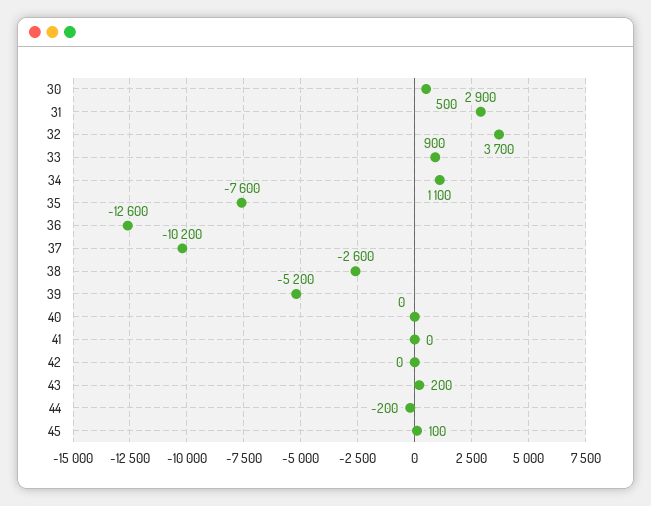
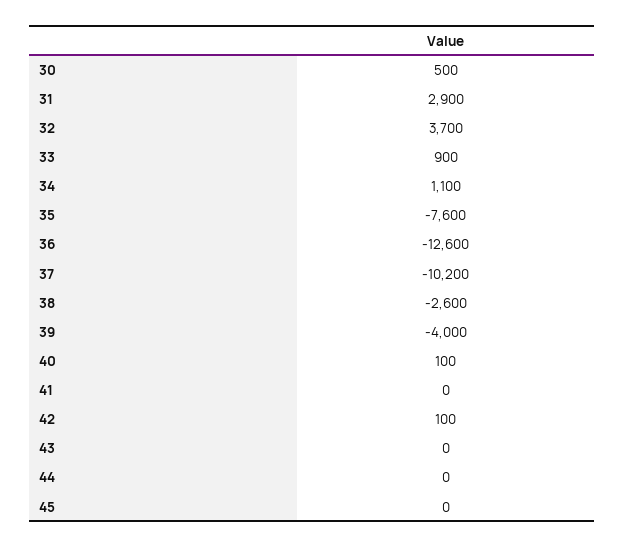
  {
    "30": 500,
    "31": 2900,
    "32": 3700,
    "33": 900,
    "34": 1100,
    "35": -7600,
    "36": -12600,
    "37": -10200,
    "38": -2600,
-   "39": -5200,
+   "39": -4000,
-   "40": 0,
+   "40": 100,
    "41": 0,
-   "42": 0,
+   "42": 100,
-   "43": 200,
+   "43": 0,
-   "44": -200,
+   "44": 0,
-   "45": 100
+   "45": 0
  }

